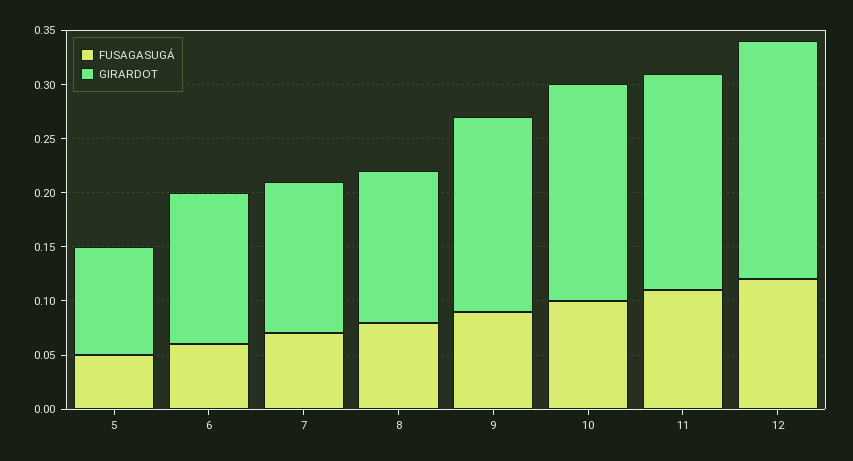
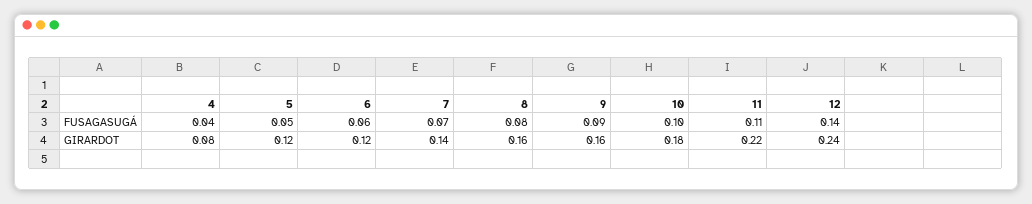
  {
    "FUSAGASUGÁ": {
      "5": 0.05,
      "6": 0.06,
      "7": 0.07,
      "8": 0.08,
      "9": 0.09,
      "10": 0.1,
      "11": 0.11,
-     "12": 0.12
+     "12": 0.14,
+     "4": 0.04
    },
    "GIRARDOT": {
-     "5": 0.1,
+     "5": 0.12,
-     "6": 0.14,
+     "6": 0.12,
      "7": 0.14,
-     "8": 0.14,
+     "8": 0.16,
-     "9": 0.18,
+     "9": 0.16,
-     "10": 0.2,
+     "10": 0.18,
-     "11": 0.2,
+     "11": 0.22,
-     "12": 0.22
+     "12": 0.24,
+     "4": 0.08
    }
  }

